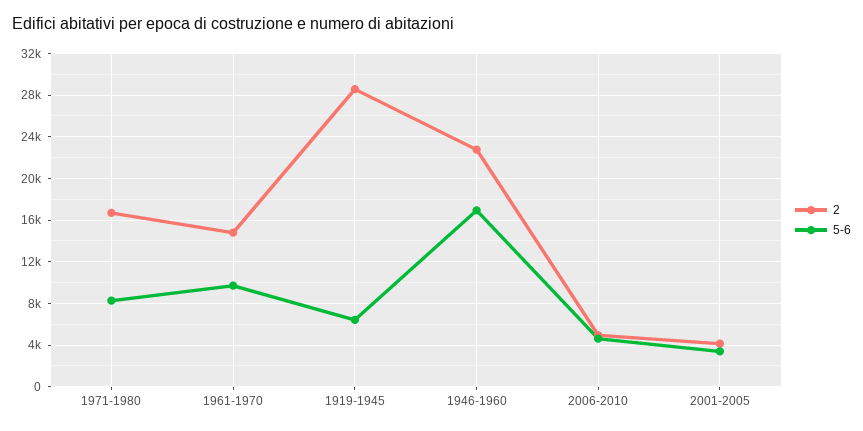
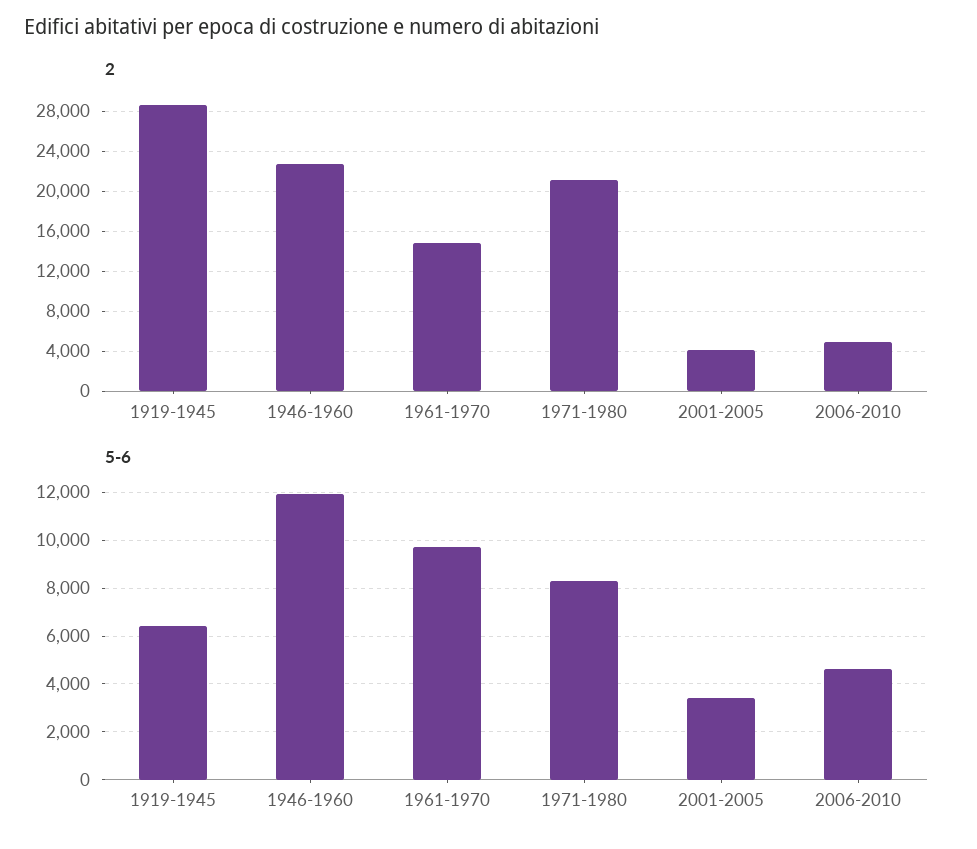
  {
    "2": {
-     "1971-1980": 17000,
+     "1971-1980": 21000,
      "1961-1970": 15000,
      "1919-1945": 29000,
      "1946-1960": 23000,
      "2006-2010": 5000,
      "2001-2005": 4000
    },
    "5-6": {
      "1971-1980": 8500,
      "1961-1970": 9500,
      "1919-1945": 6500,
-     "1946-1960": 17000,
+     "1946-1960": 12000,
      "2006-2010": 4500,
      "2001-2005": 3500
    }
  }

